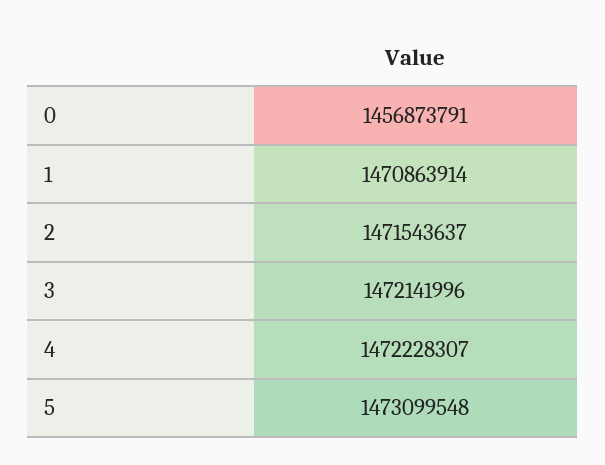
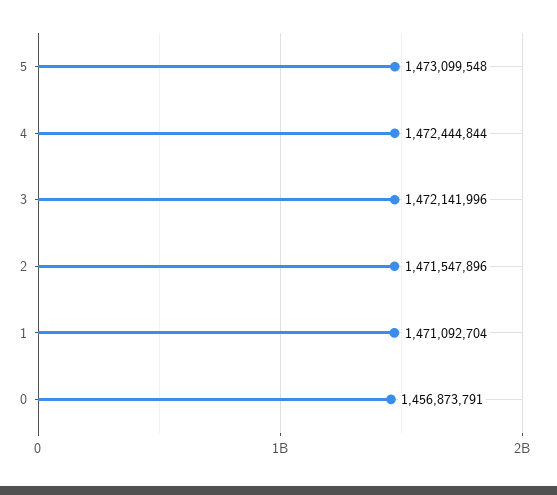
  {
    "0": 1456873791,
-   "1": 1470863914,
+   "1": 1471092704,
-   "2": 1471543637,
+   "2": 1471547896,
    "3": 1472141996,
-   "4": 1472228307,
+   "4": 1472444844,
    "5": 1473099548
  }

